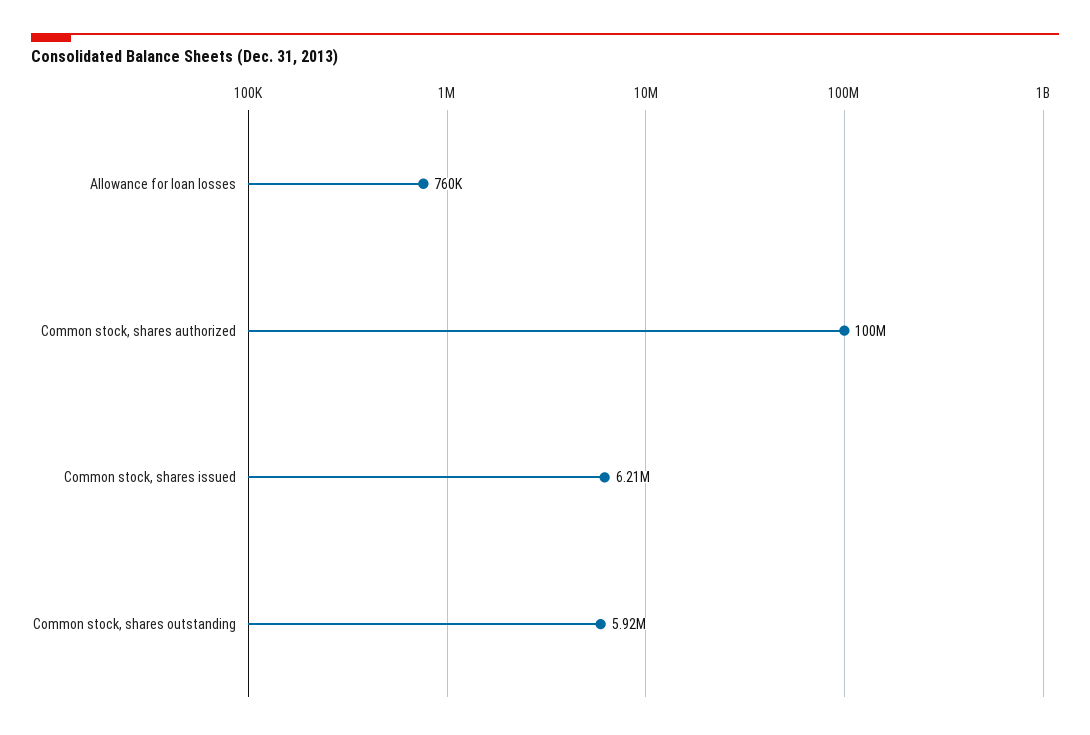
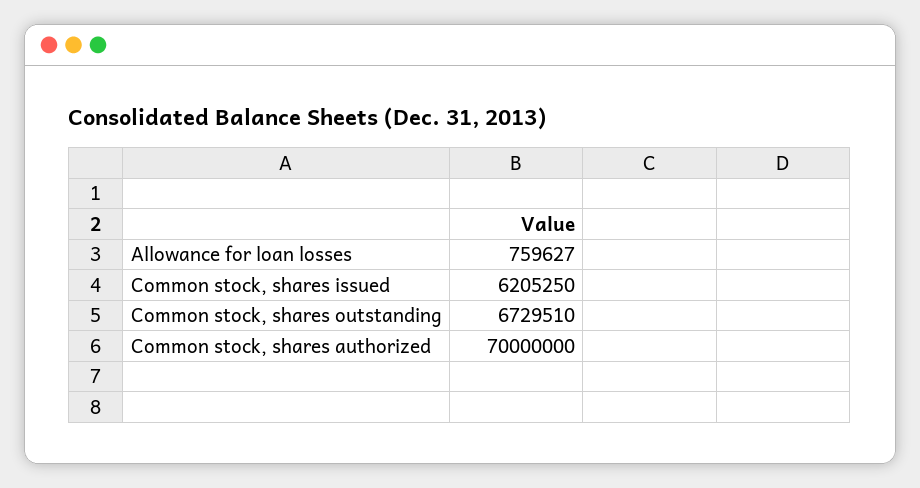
  {
    "Allowance for loan losses": 759627,
-   "Common stock, shares authorized": 100000000,
+   "Common stock, shares authorized": 70000000,
    "Common stock, shares issued": 6205250,
-   "Common stock, shares outstanding": 5920000
+   "Common stock, shares outstanding": 6729510
  }

